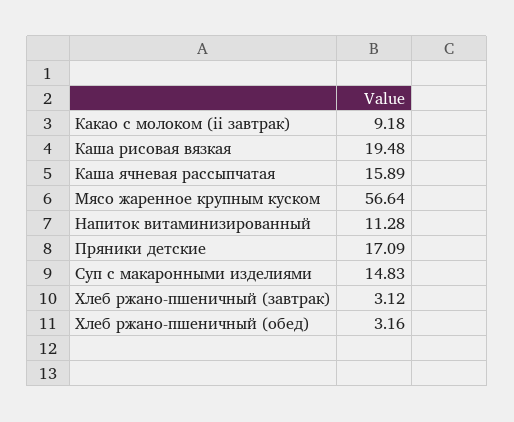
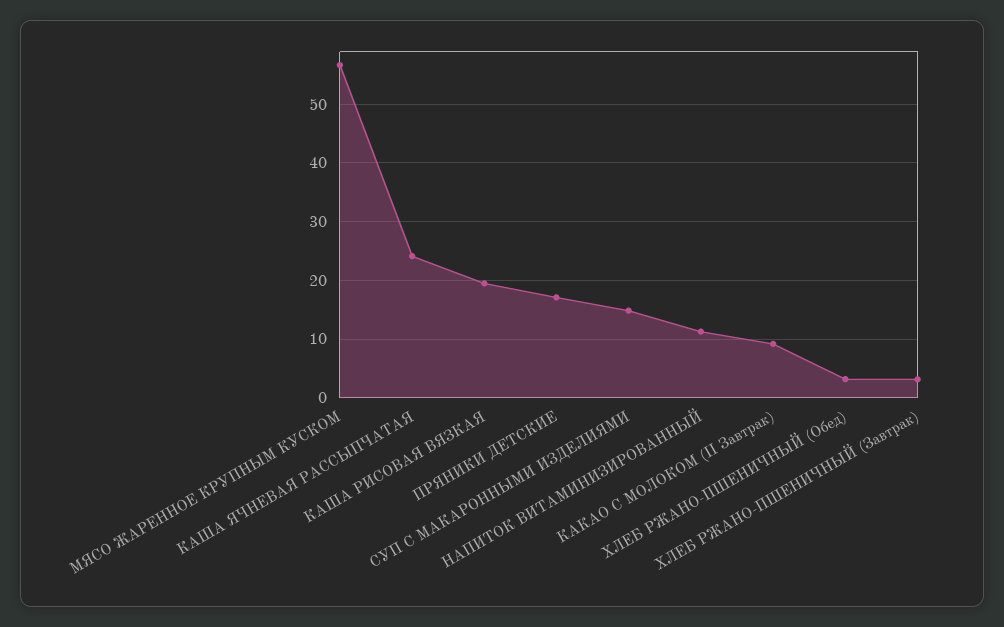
  {
    "Какао с молоком (ii завтрак)": 9.18,
    "Каша рисовая вязкая": 19.48,
-   "Каша ячневая рассыпчатая": 15.89,
+   "Каша ячневая рассыпчатая": 24,
    "Мясо жаренное крупным куском": 56.64,
    "Напиток витаминизированный": 11.28,
    "Пряники детские": 17.09,
    "Суп с макаронными изделиями": 14.83,
    "Хлеб ржано-пшеничный (завтрак)": 3.12,
    "Хлеб ржано-пшеничный (обед)": 3.16
  }

